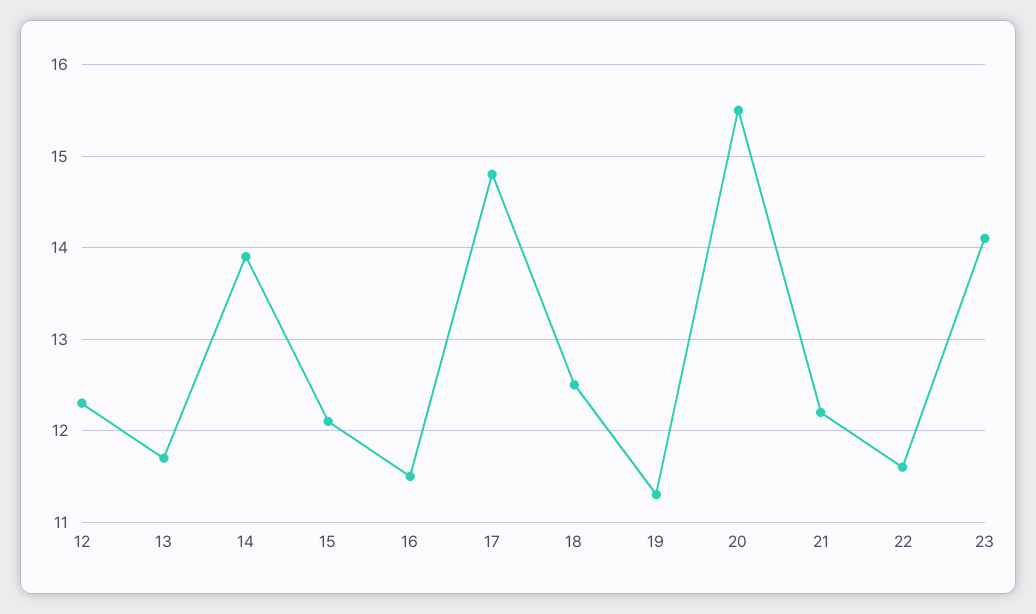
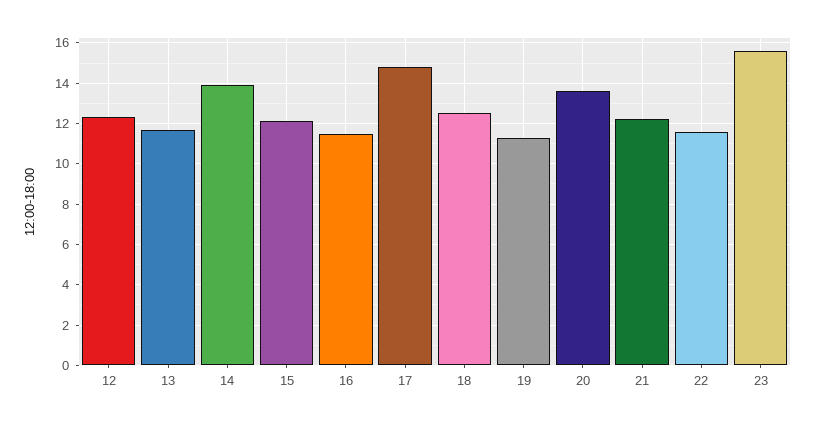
  {
    "12": 12.3,
    "13": 11.7,
    "14": 13.9,
    "15": 12.1,
    "16": 11.5,
    "17": 14.8,
    "18": 12.5,
    "19": 11.3,
-   "20": 15.5,
+   "20": 13.5,
    "21": 12.2,
    "22": 11.6,
-   "23": 14.1
+   "23": 15.5
  }

